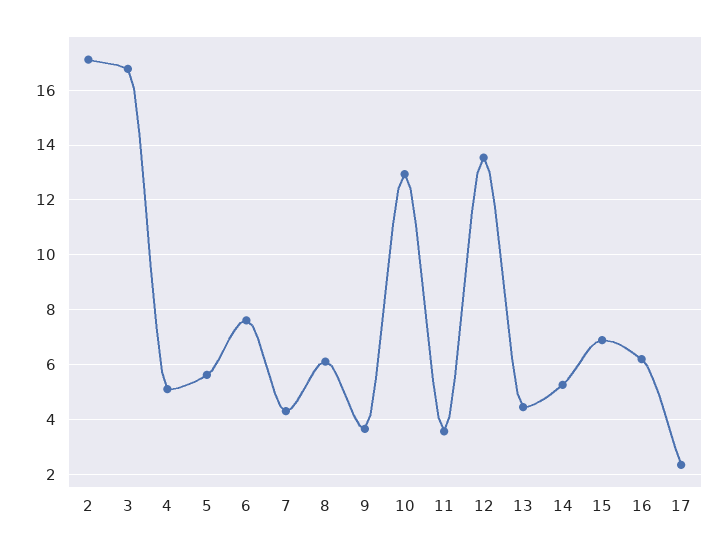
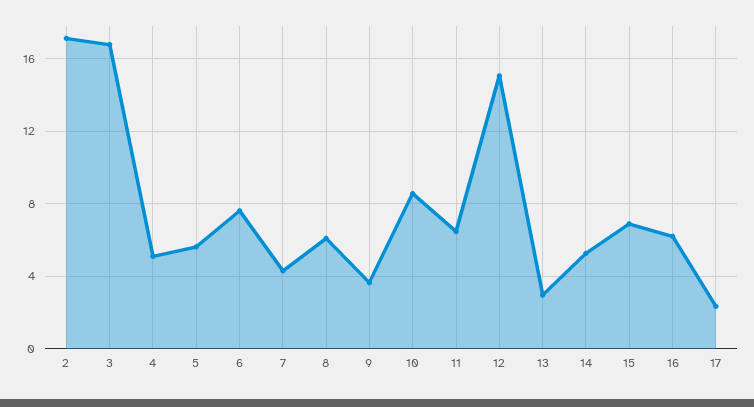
  {
    "2": 17,
    "3": 16.75,
    "4": 5,
    "5": 5.5,
    "6": 7.5,
    "7": 4.25,
    "8": 6,
    "9": 3.75,
-   "10": 13,
+   "10": 8.5,
-   "11": 3.5,
+   "11": 6.5,
-   "12": 13.5,
+   "12": 15,
-   "13": 4.5,
+   "13": 3,
    "14": 5.25,
    "15": 7,
    "16": 6.25,
    "17": 2.25
  }

